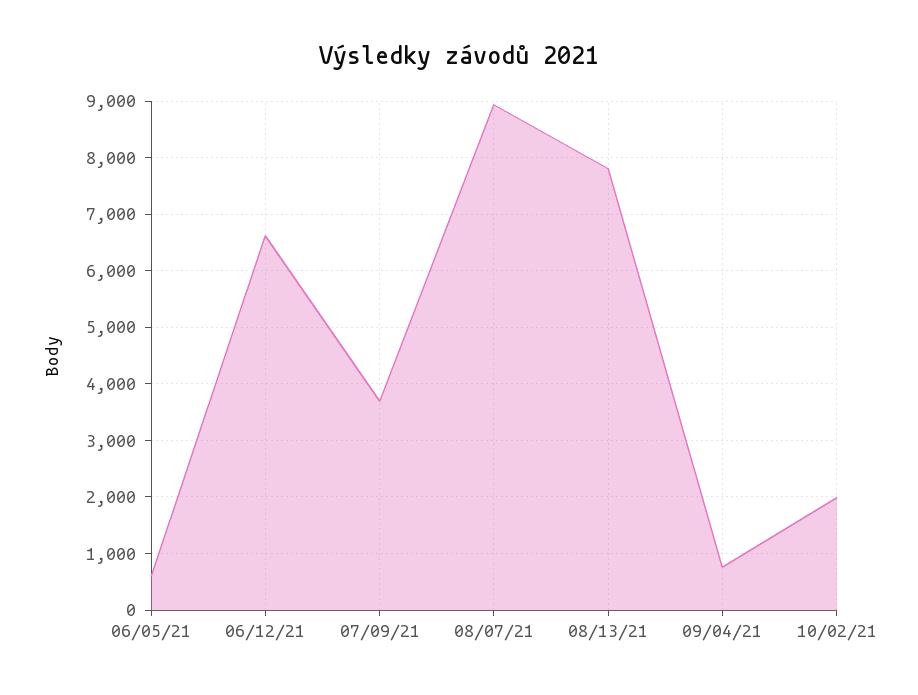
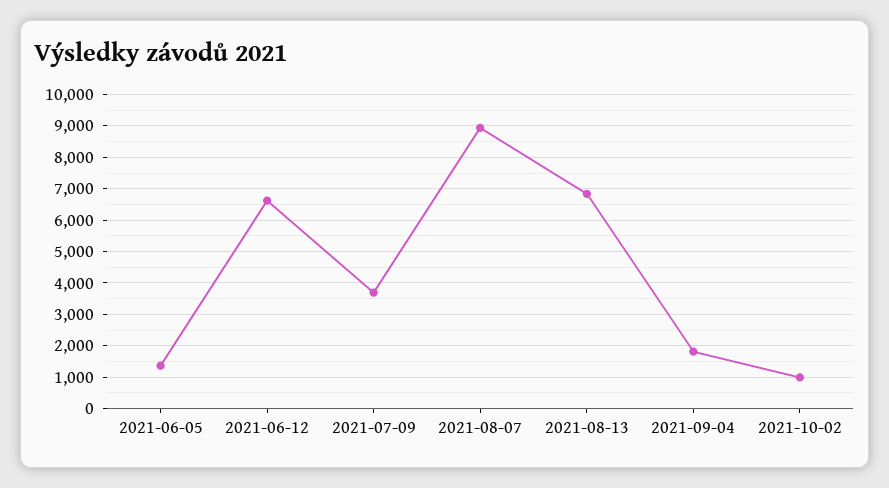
  {
-   "06/05/21": 600,
+   "06/05/21": 1400,
    "06/12/21": 6600,
    "07/09/21": 3600,
    "08/07/21": 9000,
-   "08/13/21": 7800,
+   "08/13/21": 6800,
-   "09/04/21": 800,
+   "09/04/21": 1800,
-   "10/02/21": 2000
+   "10/02/21": 1000
  }

